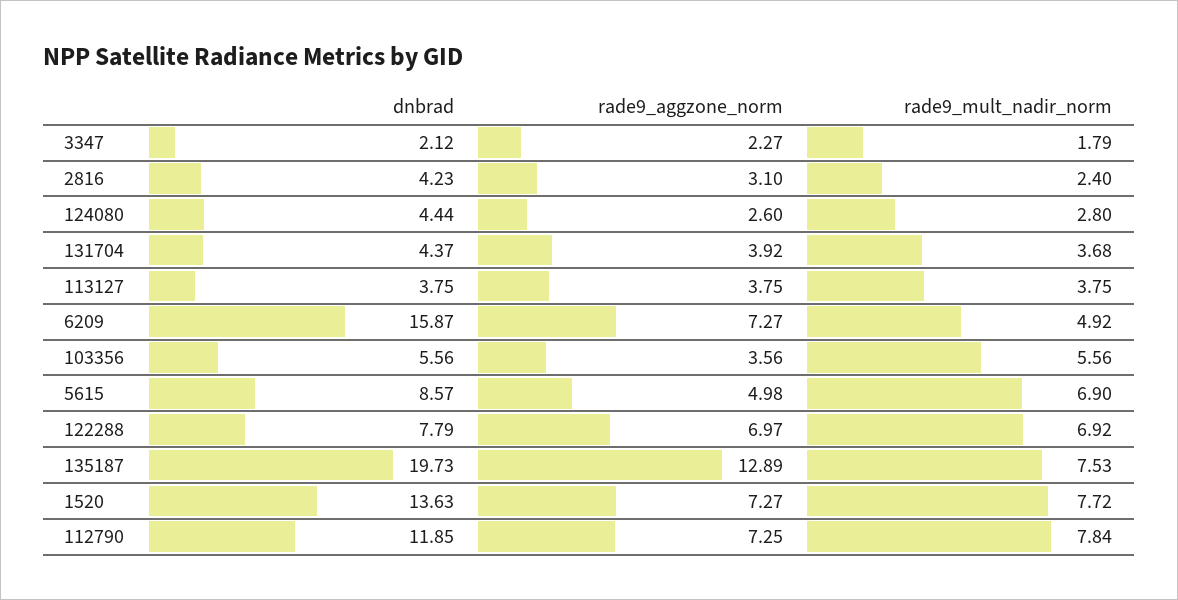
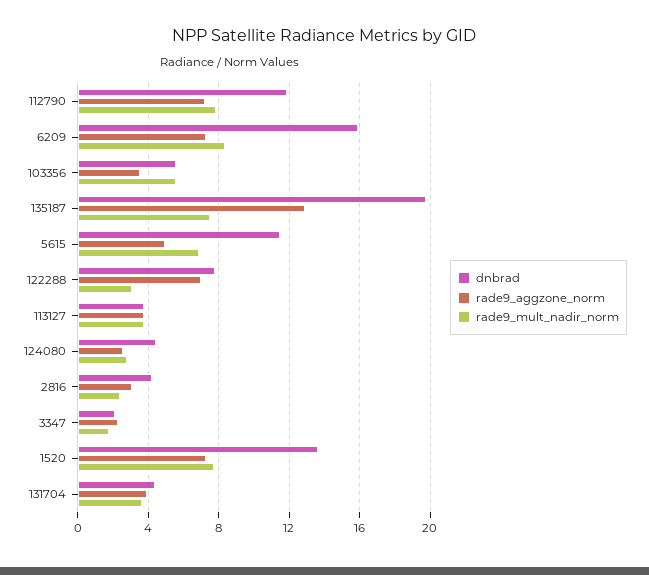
  {
    "dnbrad": {
      "3347": 2.12,
      "2816": 4.23,
      "124080": 4.44,
      "131704": 4.37,
      "113127": 3.75,
      "6209": 15.87,
      "103356": 5.56,
-     "5615": 8.57,
+     "5615": 11.5,
      "122288": 7.79,
      "135187": 19.73,
      "1520": 13.63,
      "112790": 11.85
    },
    "rade9_aggzone_norm": {
      "3347": 2.27,
      "2816": 3.1,
      "124080": 2.6,
      "131704": 3.92,
      "113127": 3.75,
      "6209": 7.27,
      "103356": 3.56,
      "5615": 4.98,
      "122288": 6.97,
      "135187": 12.89,
      "1520": 7.27,
      "112790": 7.25
    },
    "rade9_mult_nadir_norm": {
      "3347": 1.79,
      "2816": 2.4,
      "124080": 2.8,
      "131704": 3.68,
      "113127": 3.75,
-     "6209": 4.92,
+     "6209": 8.5,
      "103356": 5.56,
      "5615": 6.9,
-     "122288": 6.92,
+     "122288": 3,
      "135187": 7.53,
      "1520": 7.72,
      "112790": 7.84
    }
  }

